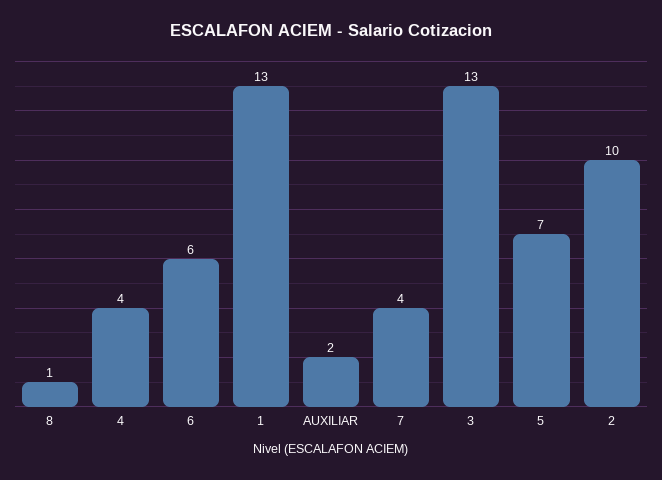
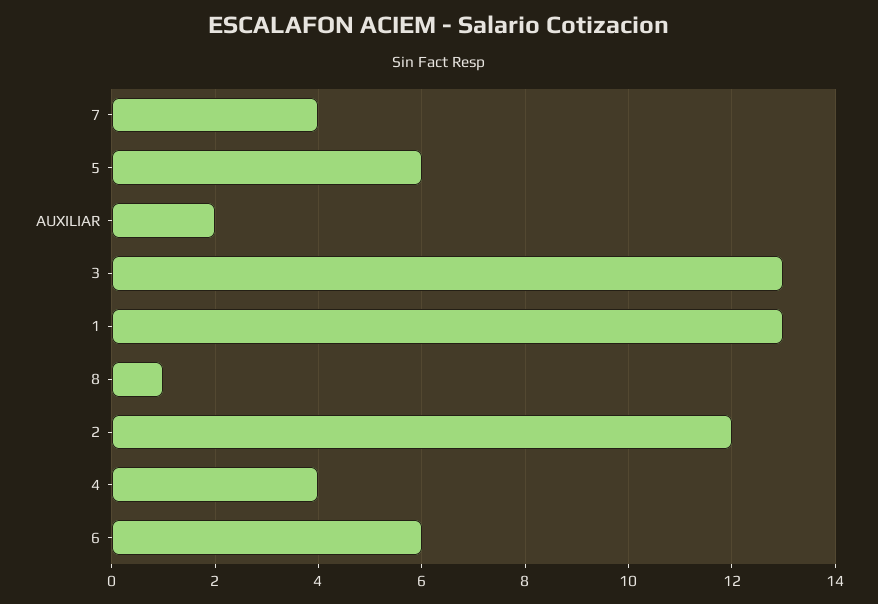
  {
    "8": 1,
    "4": 4,
    "6": 6,
    "1": 13,
    "AUXILIAR": 2,
    "7": 4,
    "3": 13,
-   "5": 7,
+   "5": 6,
-   "2": 10
+   "2": 12
  }

